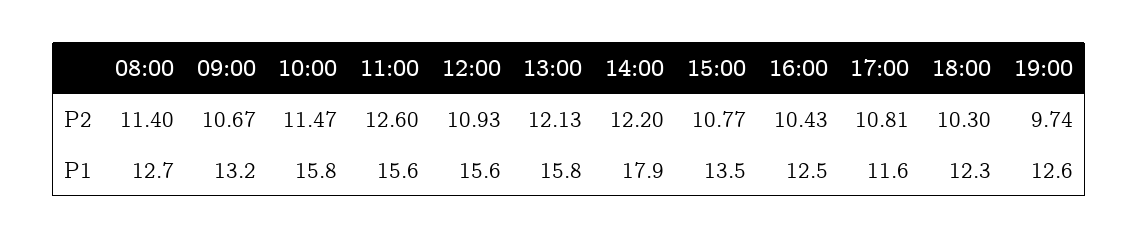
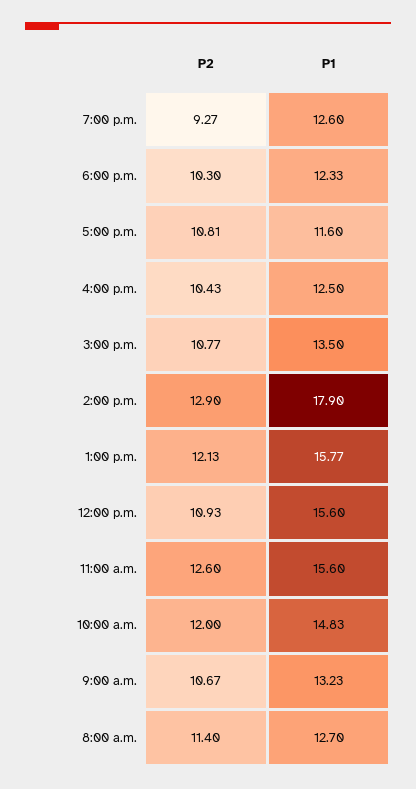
  {
    "08:00": {
      "P2": 11.4,
      "P1": 12.7
    },
    "09:00": {
      "P2": 10.67,
      "P1": 13.23
    },
    "10:00": {
-     "P2": 11.47,
+     "P2": 12,
-     "P1": 15.8
+     "P1": 14.83
    },
    "11:00": {
      "P2": 12.6,
      "P1": 15.6
    },
    "12:00": {
      "P2": 10.93,
      "P1": 15.6
    },
    "13:00": {
      "P2": 12.13,
      "P1": 15.77
    },
    "14:00": {
-     "P2": 12.2,
+     "P2": 12.9,
      "P1": 17.9
    },
    "15:00": {
      "P2": 10.77,
      "P1": 13.5
    },
    "16:00": {
      "P2": 10.43,
      "P1": 12.5
    },
    "17:00": {
      "P2": 10.81,
      "P1": 11.6
    },
    "18:00": {
      "P2": 10.3,
      "P1": 12.33
    },
    "19:00": {
-     "P2": 9.74,
+     "P2": 9.27,
      "P1": 12.6
    }
  }

